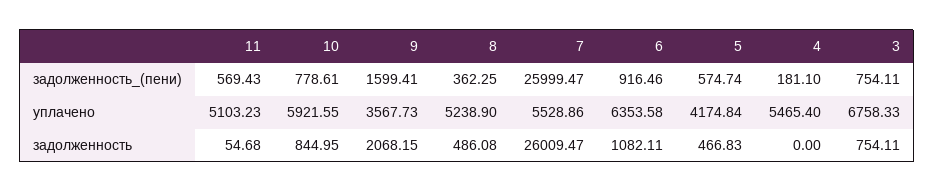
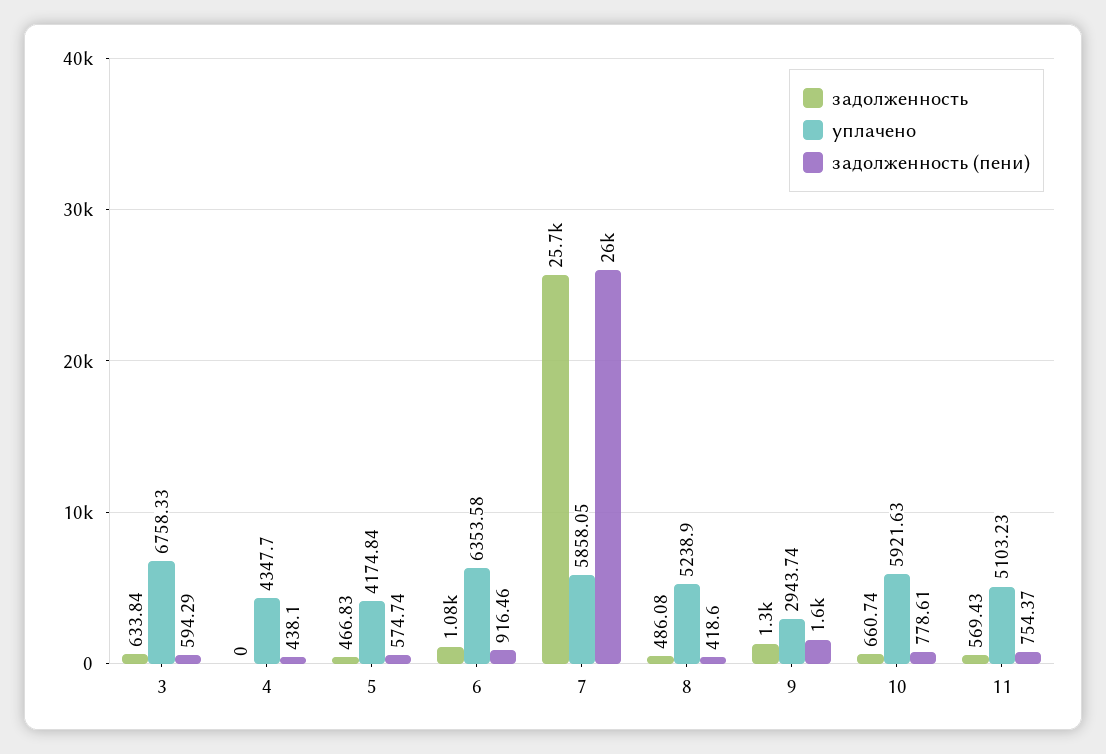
  {
    "задолженность_(пени)": {
-     "11": 569.43,
+     "11": 754.37,
      "10": 778.61,
      "9": 1599.41,
-     "8": 362.25,
+     "8": 418.6,
      "7": 25999.47,
      "6": 916.46,
      "5": 574.74,
-     "4": 181.1,
+     "4": 438.1,
-     "3": 754.11
+     "3": 594.29
    },
    "уплачено": {
      "11": 5103.23,
-     "10": 5921.55,
+     "10": 5921.63,
-     "9": 3567.73,
+     "9": 2943.74,
      "8": 5238.9,
-     "7": 5528.86,
+     "7": 5858.05,
      "6": 6353.58,
      "5": 4174.84,
-     "4": 5465.4,
+     "4": 4347.7,
      "3": 6758.33
    },
    "задолженность": {
-     "11": 54.68,
+     "11": 569.43,
-     "10": 844.95,
+     "10": 660.74,
-     "9": 2068.15,
+     "9": 1300,
      "8": 486.08,
-     "7": 26009.47,
+     "7": 25700,
      "6": 1082.11,
      "5": 466.83,
      "4": 0,
-     "3": 754.11
+     "3": 633.84
    }
  }

